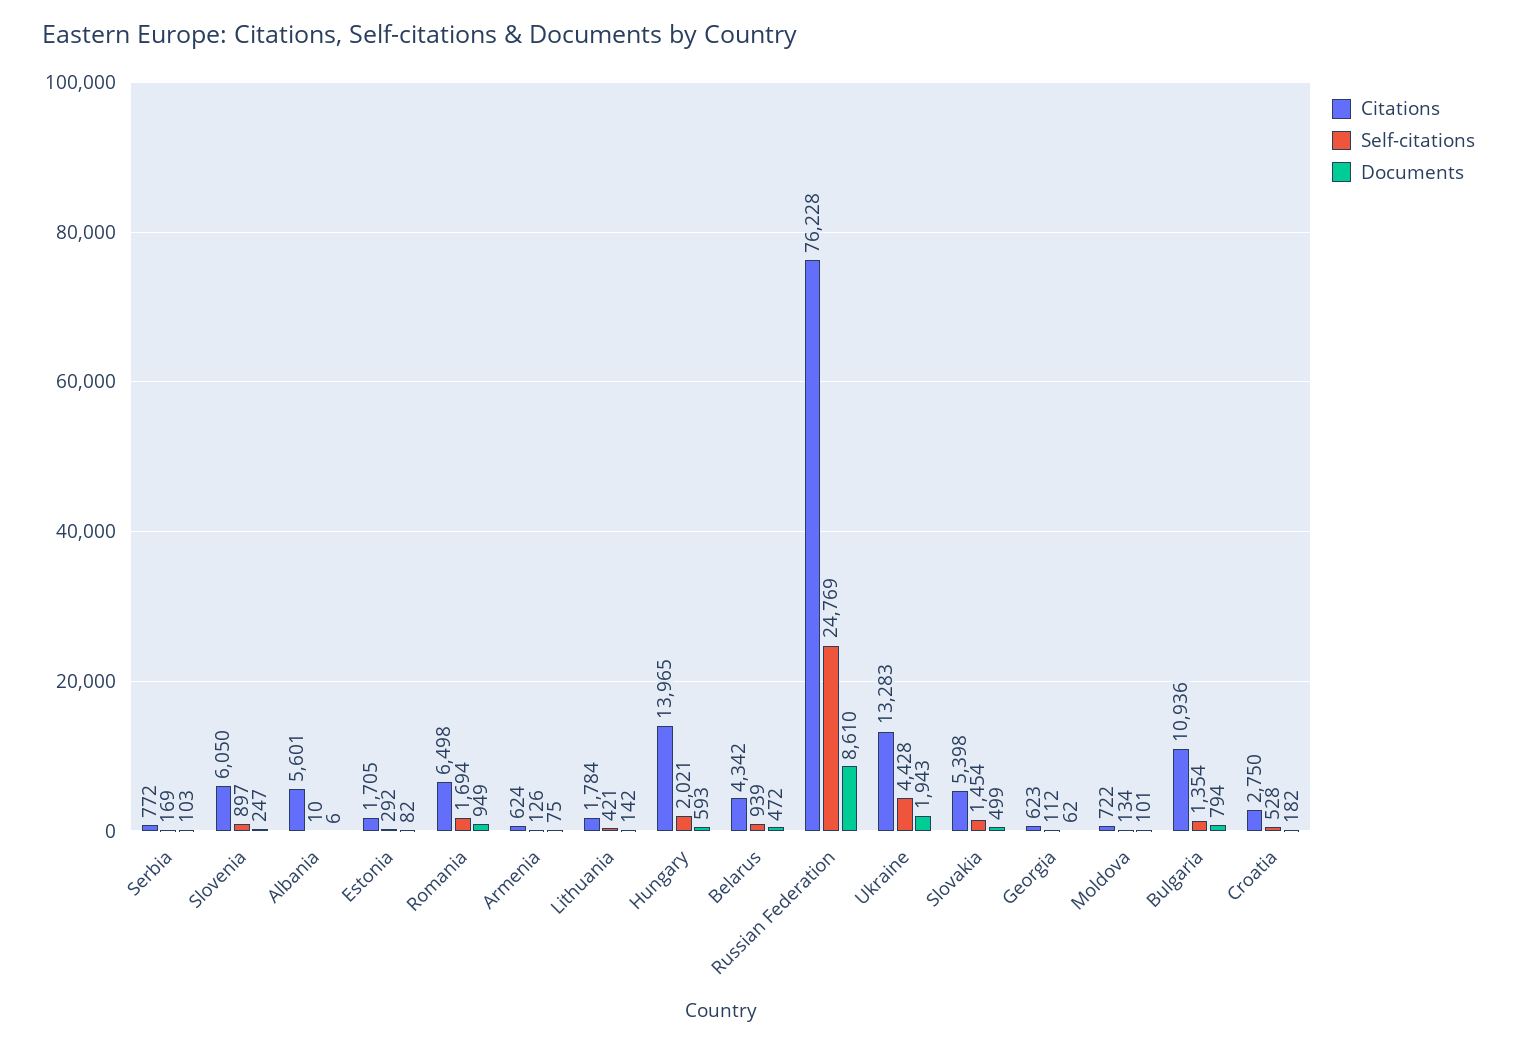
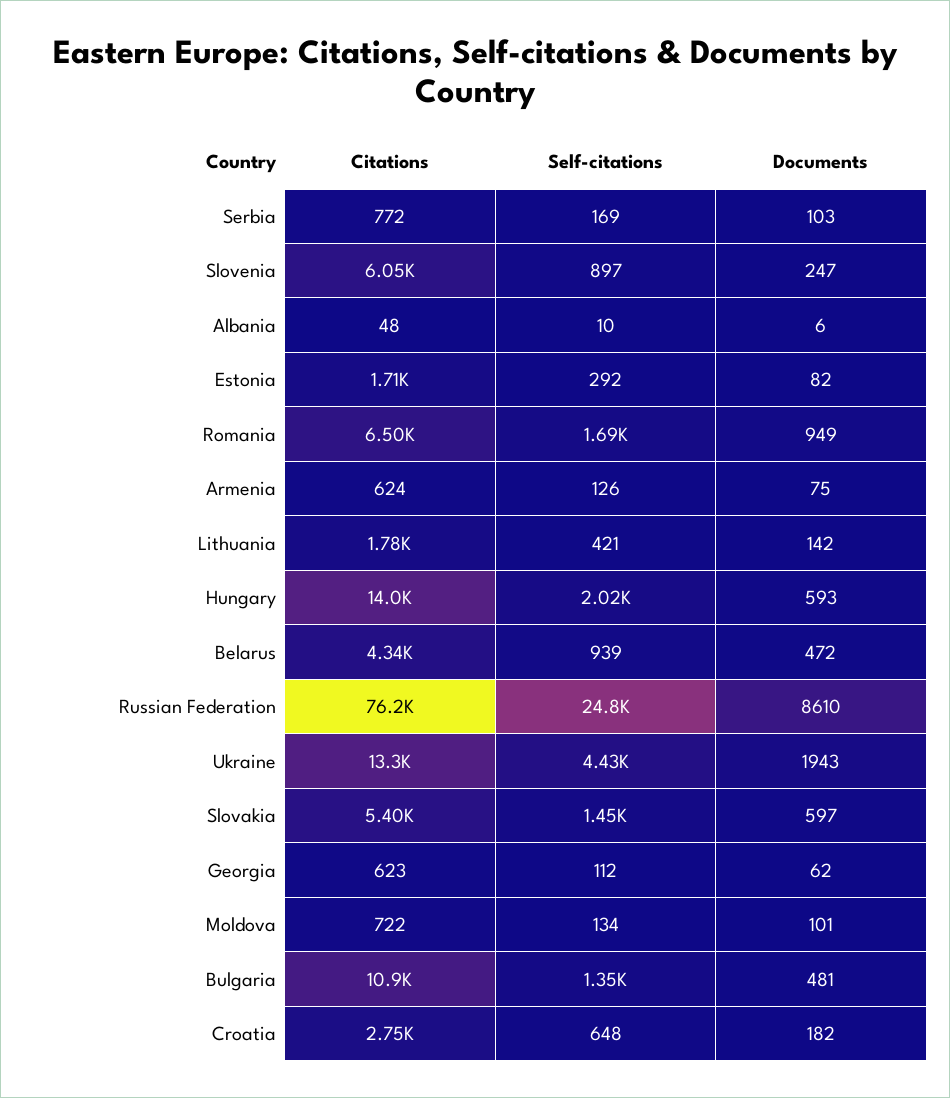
  {
    "Citations": {
      "Serbia": 772,
      "Slovenia": 6050,
-     "Albania": 5601,
+     "Albania": 48,
      "Estonia": 1705,
      "Romania": 6498,
      "Armenia": 624,
      "Lithuania": 1784,
      "Hungary": 13965,
      "Belarus": 4342,
      "Russian Federation": 76228,
      "Ukraine": 13283,
      "Slovakia": 5398,
      "Georgia": 623,
      "Moldova": 722,
      "Bulgaria": 10936,
      "Croatia": 2750
    },
    "Self-citations": {
      "Serbia": 169,
      "Slovenia": 897,
      "Albania": 10,
      "Estonia": 292,
      "Romania": 1694,
      "Armenia": 126,
      "Lithuania": 421,
      "Hungary": 2021,
      "Belarus": 939,
      "Russian Federation": 24769,
      "Ukraine": 4428,
      "Slovakia": 1454,
      "Georgia": 112,
      "Moldova": 134,
      "Bulgaria": 1354,
-     "Croatia": 528
+     "Croatia": 648
    },
    "Documents": {
      "Serbia": 103,
      "Slovenia": 247,
      "Albania": 6,
      "Estonia": 82,
      "Romania": 949,
      "Armenia": 75,
      "Lithuania": 142,
      "Hungary": 593,
      "Belarus": 472,
      "Russian Federation": 8610,
      "Ukraine": 1943,
-     "Slovakia": 499,
+     "Slovakia": 597,
      "Georgia": 62,
      "Moldova": 101,
-     "Bulgaria": 794,
+     "Bulgaria": 481,
      "Croatia": 182
    }
  }

